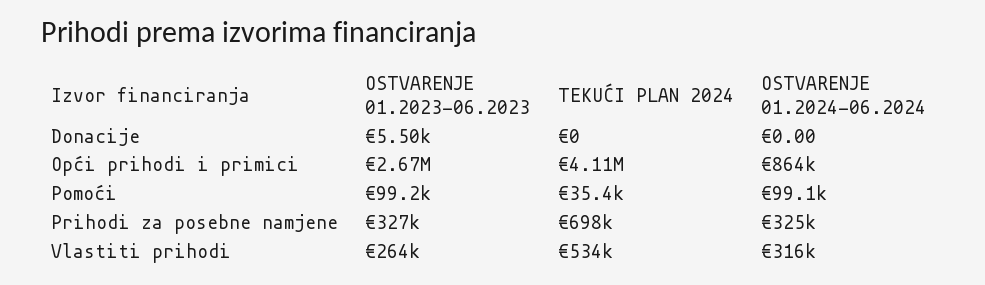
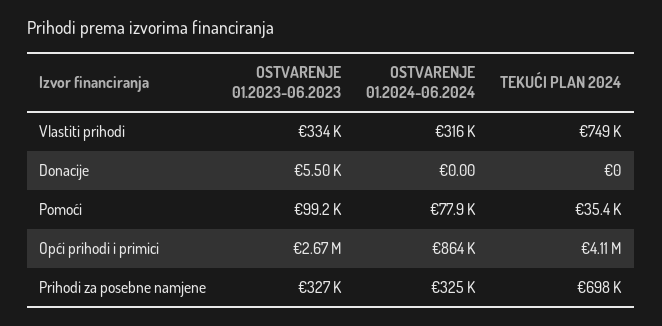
  {
    "OSTVARENJE 01.2023-06.2023": {
      "Donacije": 5500,
      "Opći prihodi i primici": 2670000,
      "Pomoći": 99200,
      "Prihodi za posebne namjene": 327000,
-     "Vlastiti prihodi": 264000
+     "Vlastiti prihodi": 334000
    },
    "TEKUĆI PLAN 2024": {
      "Donacije": 0,
      "Opći prihodi i primici": 4110000,
      "Pomoći": 35400,
      "Prihodi za posebne namjene": 698000,
-     "Vlastiti prihodi": 534000
+     "Vlastiti prihodi": 749000
    },
    "OSTVARENJE 01.2024-06.2024": {
      "Donacije": 0,
      "Opći prihodi i primici": 864000,
-     "Pomoći": 99100,
+     "Pomoći": 77900,
      "Prihodi za posebne namjene": 325000,
      "Vlastiti prihodi": 316000
    }
  }

